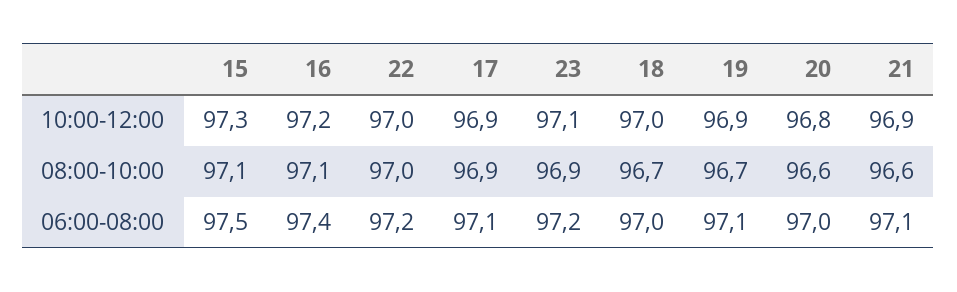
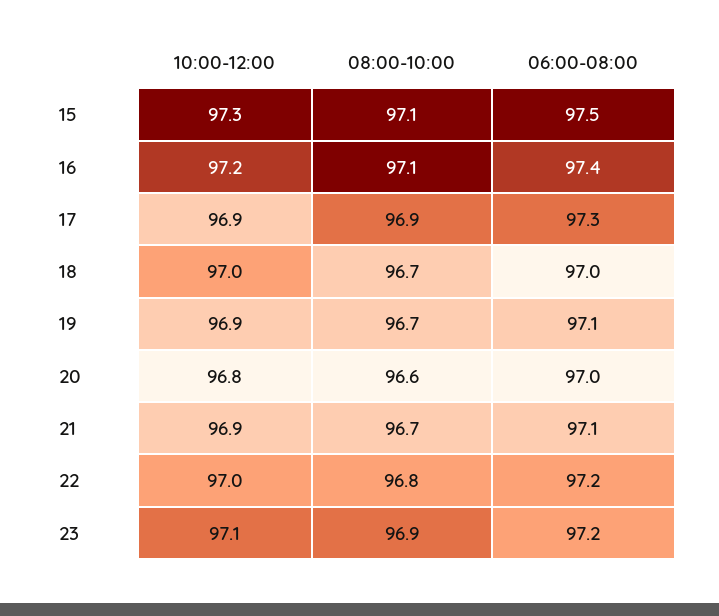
  {
    "15": {
      "10:00-12:00": 97.3,
      "08:00-10:00": 97.1,
      "06:00-08:00": 97.5
    },
    "16": {
      "10:00-12:00": 97.2,
      "08:00-10:00": 97.1,
      "06:00-08:00": 97.4
    },
    "22": {
      "10:00-12:00": 97,
-     "08:00-10:00": 97,
+     "08:00-10:00": 96.8,
      "06:00-08:00": 97.2
    },
    "17": {
      "10:00-12:00": 96.9,
      "08:00-10:00": 96.9,
-     "06:00-08:00": 97.1
+     "06:00-08:00": 97.3
    },
    "23": {
      "10:00-12:00": 97.1,
      "08:00-10:00": 96.9,
      "06:00-08:00": 97.2
    },
    "18": {
      "10:00-12:00": 97,
      "08:00-10:00": 96.7,
      "06:00-08:00": 97
    },
    "19": {
      "10:00-12:00": 96.9,
      "08:00-10:00": 96.7,
      "06:00-08:00": 97.1
    },
    "20": {
      "10:00-12:00": 96.8,
      "08:00-10:00": 96.6,
      "06:00-08:00": 97
    },
    "21": {
      "10:00-12:00": 96.9,
-     "08:00-10:00": 96.6,
+     "08:00-10:00": 96.7,
      "06:00-08:00": 97.1
    }
  }

